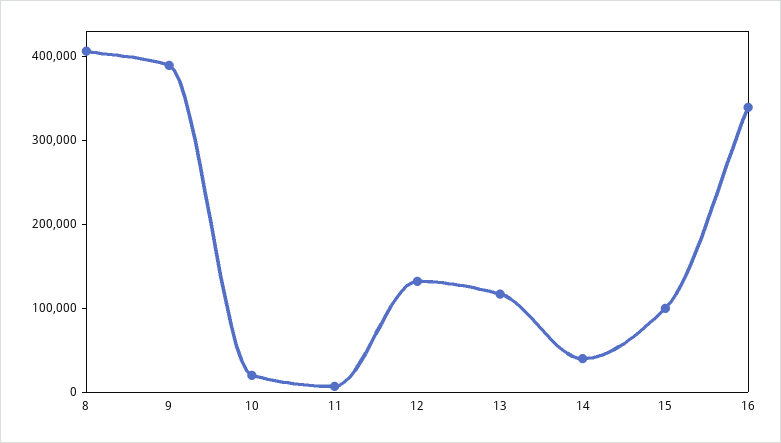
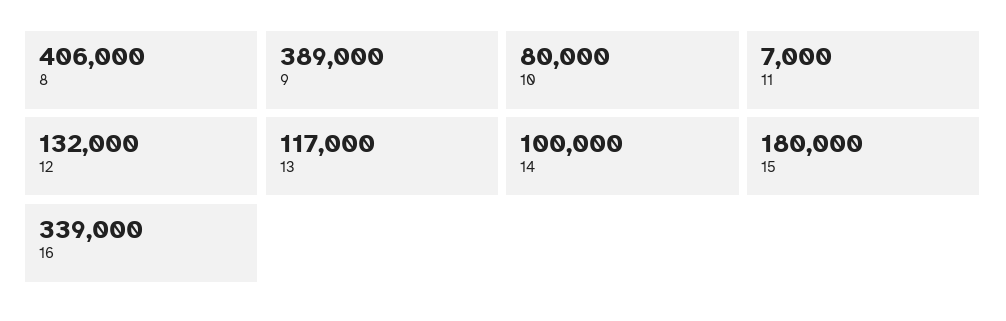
  {
    "8": 406000,
    "9": 389000,
-   "10": 20000,
+   "10": 80000,
    "11": 7000,
    "12": 132000,
    "13": 117000,
-   "14": 40000,
+   "14": 100000,
-   "15": 100000,
+   "15": 180000,
    "16": 339000
  }

